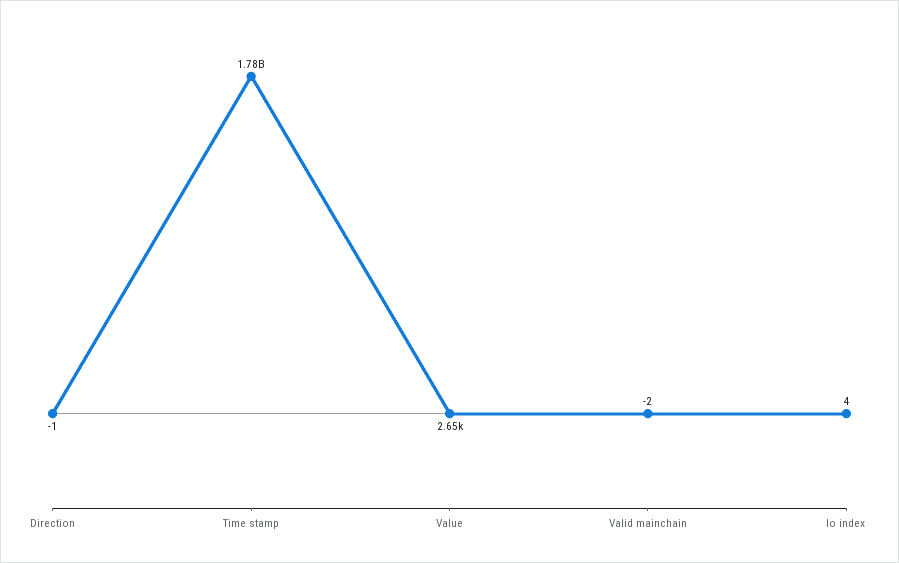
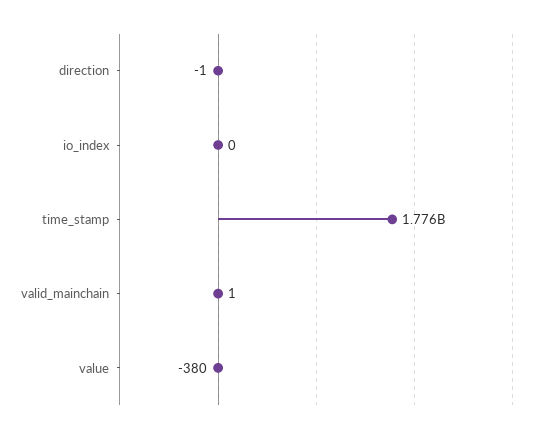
  {
    "Direction": -1,
    "Time stamp": 1776000000,
-   "Value": 2650,
+   "Value": -380,
-   "Valid mainchain": -2,
+   "Valid mainchain": 1,
-   "Io index": 4
+   "Io index": 0
  }

